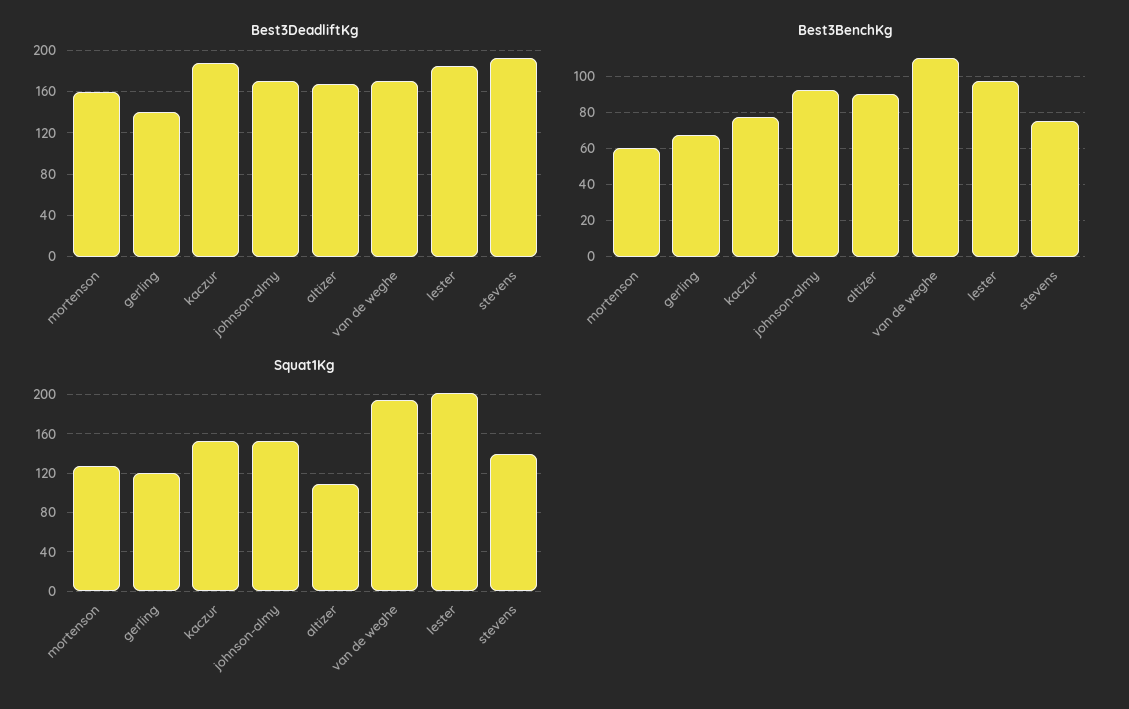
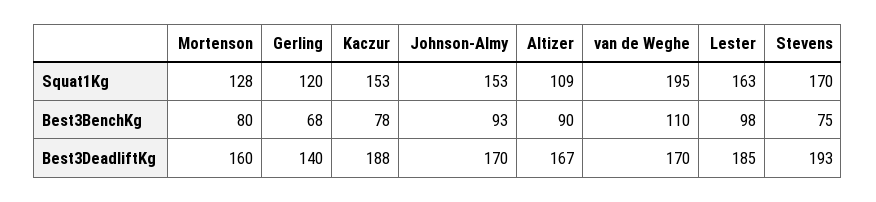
  {
    "Best3DeadliftKg": {
      "mortenson": 160,
      "gerling": 140,
      "kaczur": 188,
      "johnson-almy": 170,
      "altizer": 167,
      "van de weghe": 170,
      "lester": 185,
      "stevens": 193
    },
    "Best3BenchKg": {
-     "mortenson": 60,
+     "mortenson": 80,
      "gerling": 68,
      "kaczur": 78,
      "johnson-almy": 93,
      "altizer": 90,
      "van de weghe": 110,
      "lester": 98,
      "stevens": 75
    },
    "Squat1Kg": {
      "mortenson": 128,
      "gerling": 120,
      "kaczur": 153,
      "johnson-almy": 153,
      "altizer": 109,
      "van de weghe": 195,
-     "lester": 200,
+     "lester": 163,
-     "stevens": 140
+     "stevens": 170
    }
  }

